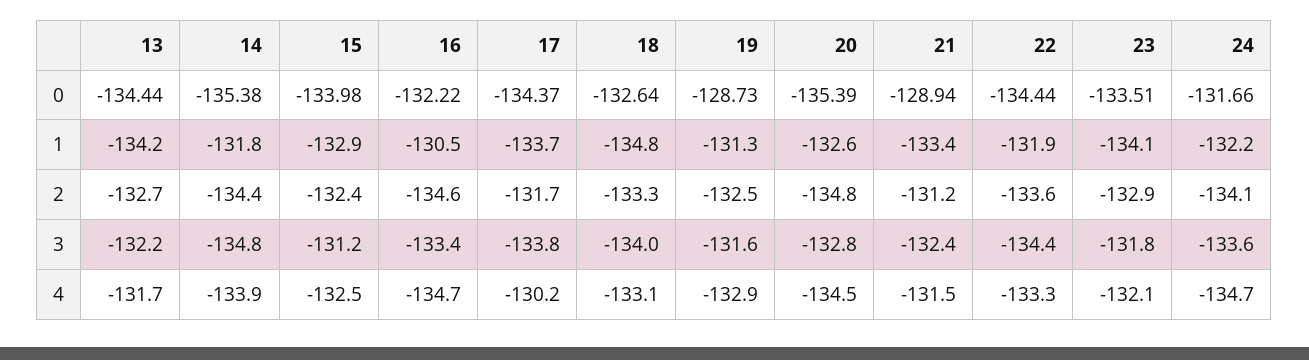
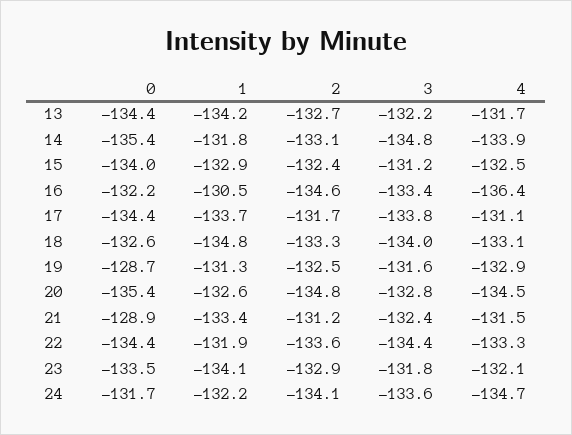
  {
    "13": {
      "0": -134.44,
      "1": -134.2,
      "2": -132.7,
      "3": -132.2,
      "4": -131.7
    },
    "14": {
      "0": -135.38,
      "1": -131.8,
-     "2": -134.4,
+     "2": -133.1,
      "3": -134.8,
      "4": -133.9
    },
    "15": {
      "0": -133.98,
      "1": -132.9,
      "2": -132.4,
      "3": -131.2,
      "4": -132.5
    },
    "16": {
      "0": -132.22,
      "1": -130.5,
      "2": -134.6,
      "3": -133.4,
-     "4": -134.7
+     "4": -136.4
    },
    "17": {
      "0": -134.37,
      "1": -133.7,
      "2": -131.7,
      "3": -133.8,
-     "4": -130.2
+     "4": -131.1
    },
    "18": {
      "0": -132.64,
      "1": -134.8,
      "2": -133.3,
      "3": -134,
      "4": -133.1
    },
    "19": {
      "0": -128.73,
      "1": -131.3,
      "2": -132.5,
      "3": -131.6,
      "4": -132.9
    },
    "20": {
      "0": -135.39,
      "1": -132.6,
      "2": -134.8,
      "3": -132.8,
      "4": -134.5
    },
    "21": {
      "0": -128.94,
      "1": -133.4,
      "2": -131.2,
      "3": -132.4,
      "4": -131.5
    },
    "22": {
      "0": -134.44,
      "1": -131.9,
      "2": -133.6,
      "3": -134.4,
      "4": -133.3
    },
    "23": {
      "0": -133.51,
      "1": -134.1,
      "2": -132.9,
      "3": -131.8,
      "4": -132.1
    },
    "24": {
      "0": -131.66,
      "1": -132.2,
      "2": -134.1,
      "3": -133.6,
      "4": -134.7
    }
  }

